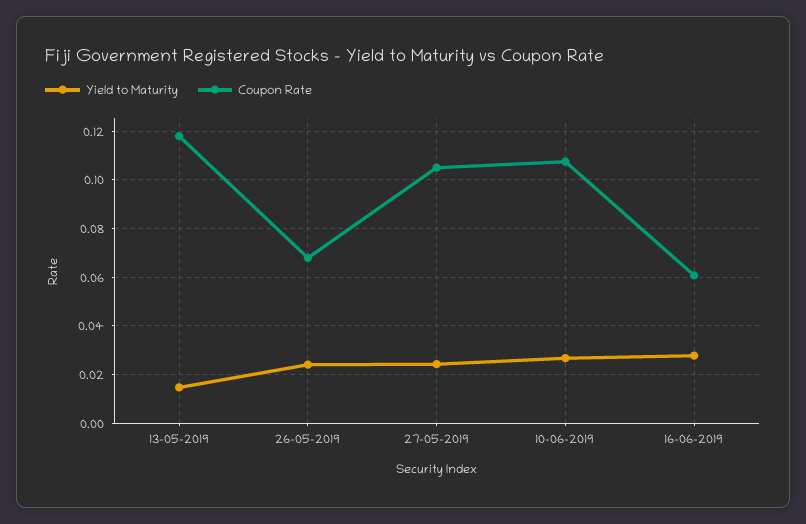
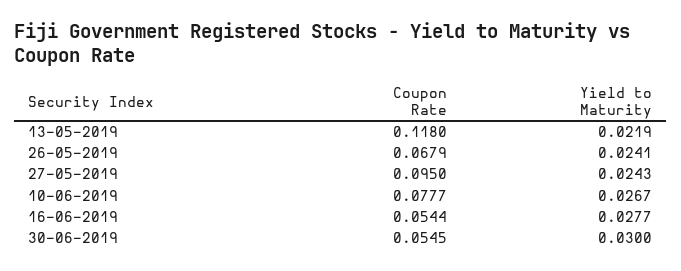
  {
    "Yield to Maturity": {
-     "13-05-2019": 0.015,
+     "13-05-2019": 0.0219,
      "26-05-2019": 0.0241,
      "27-05-2019": 0.0243,
      "10-06-2019": 0.0267,
-     "16-06-2019": 0.0277
+     "16-06-2019": 0.0277,
+     "30-06-2019": 0.03
    },
    "Coupon Rate": {
      "13-05-2019": 0.118,
      "26-05-2019": 0.0679,
-     "27-05-2019": 0.105,
+     "27-05-2019": 0.095,
-     "10-06-2019": 0.1075,
+     "10-06-2019": 0.0777,
-     "16-06-2019": 0.06
+     "16-06-2019": 0.0544,
+     "30-06-2019": 0.0545
    }
  }

